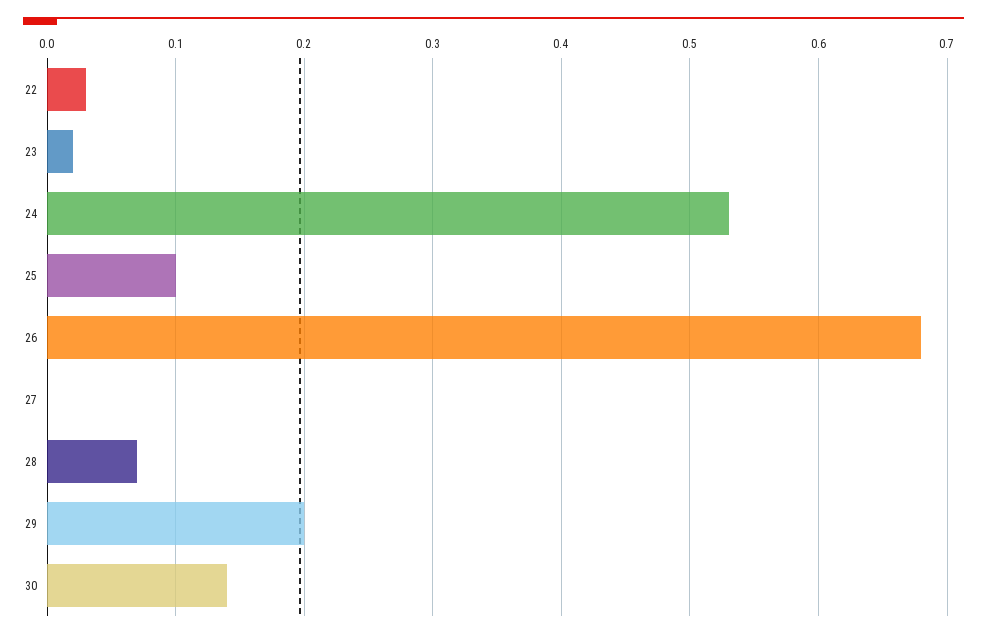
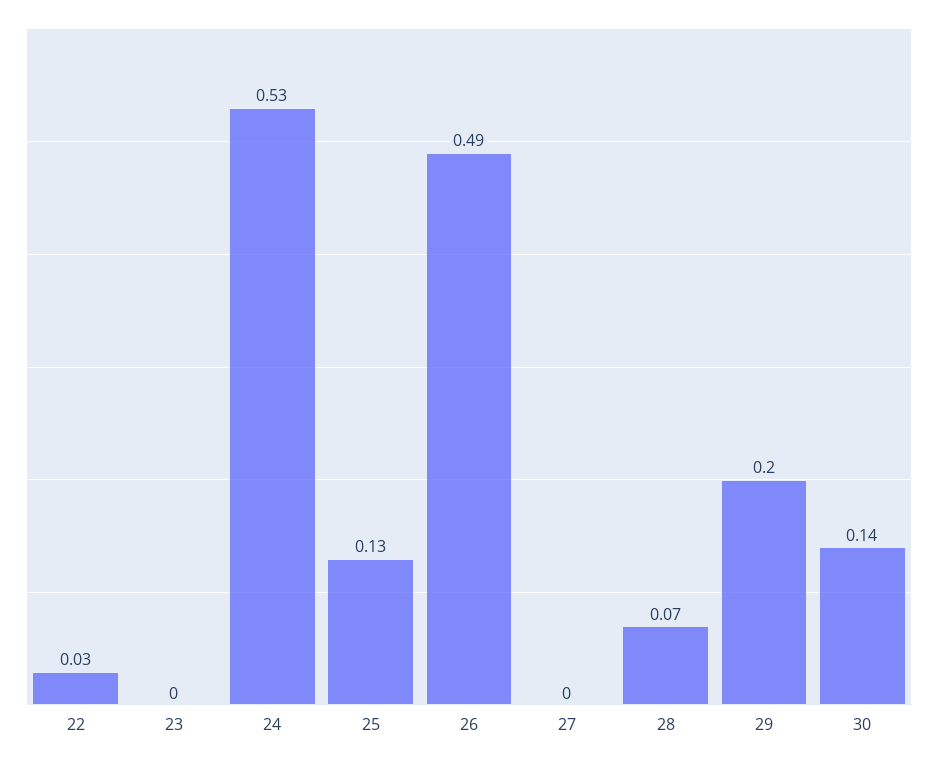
  {
    "22": 0.03,
-   "23": 0.02,
+   "23": 0,
    "24": 0.53,
-   "25": 0.1,
+   "25": 0.13,
-   "26": 0.68,
+   "26": 0.49,
    "27": 0,
    "28": 0.07,
    "29": 0.2,
    "30": 0.14
  }

